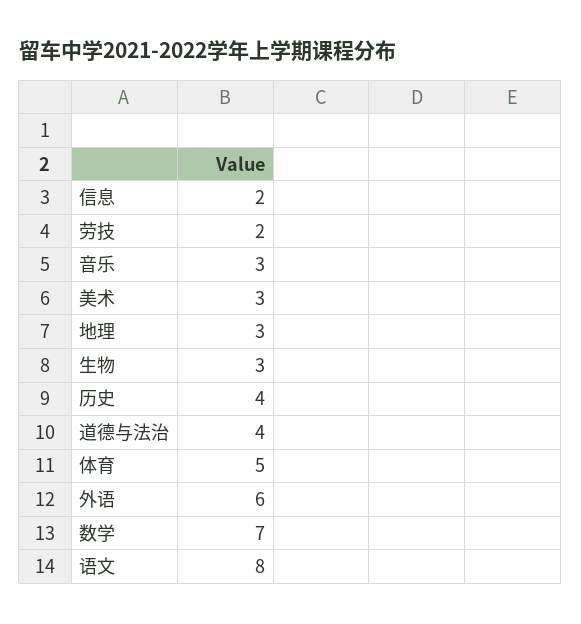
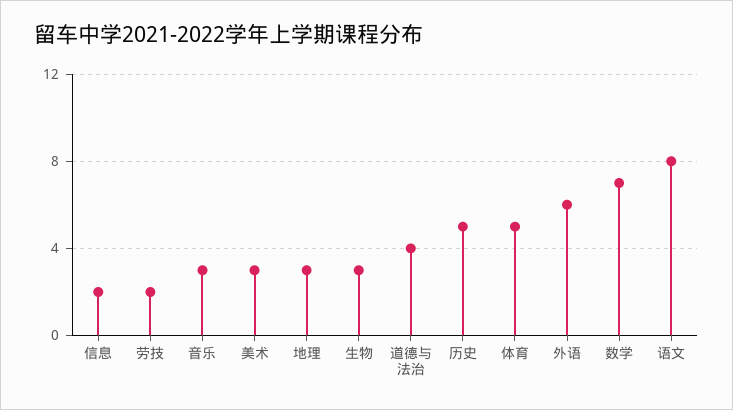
  {
    "信息": 2,
    "劳技": 2,
    "音乐": 3,
    "美术": 3,
    "地理": 3,
    "生物": 3,
-   "历史": 4,
+   "历史": 5,
    "道德与法治": 4,
    "体育": 5,
    "外语": 6,
    "数学": 7,
    "语文": 8
  }

